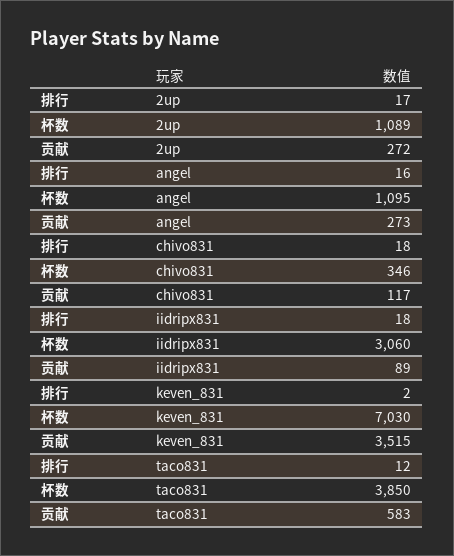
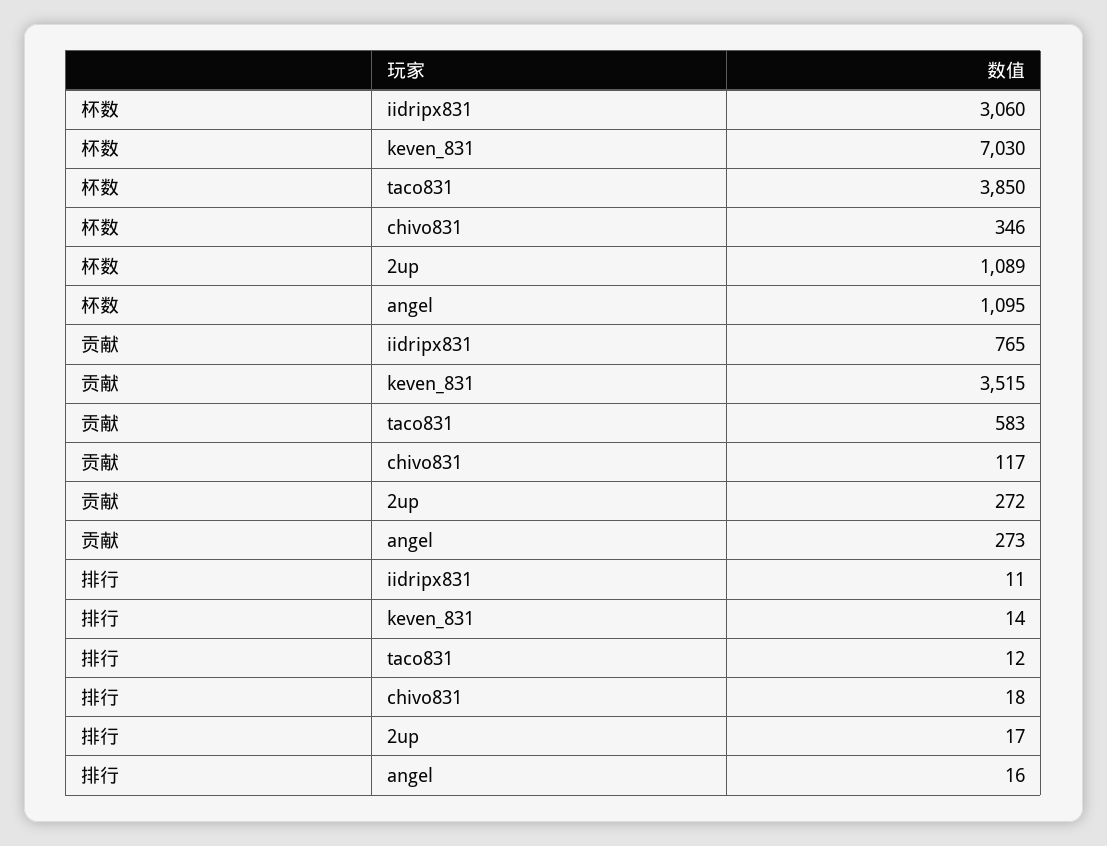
  {
    "排行": {
      "2up": 17,
      "angel": 16,
      "chivo831": 18,
-     "iidripx831": 18,
+     "iidripx831": 11,
-     "keven_831": 2,
+     "keven_831": 14,
      "taco831": 12
    },
    "杯数": {
      "2up": 1089,
      "angel": 1095,
      "chivo831": 346,
      "iidripx831": 3060,
      "keven_831": 7030,
      "taco831": 3850
    },
    "贡献": {
      "2up": 272,
      "angel": 273,
      "chivo831": 117,
-     "iidripx831": 89,
+     "iidripx831": 765,
      "keven_831": 3515,
      "taco831": 583
    }
  }

